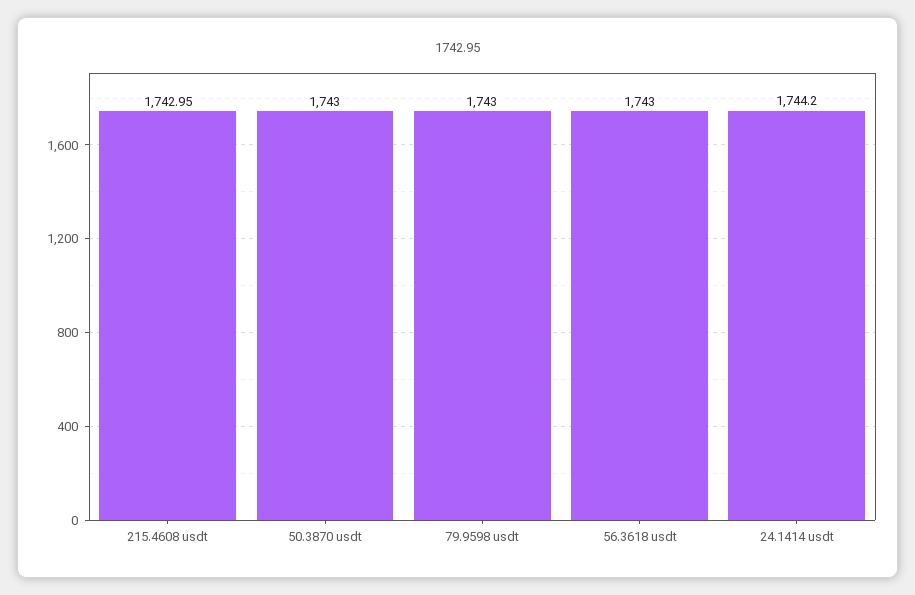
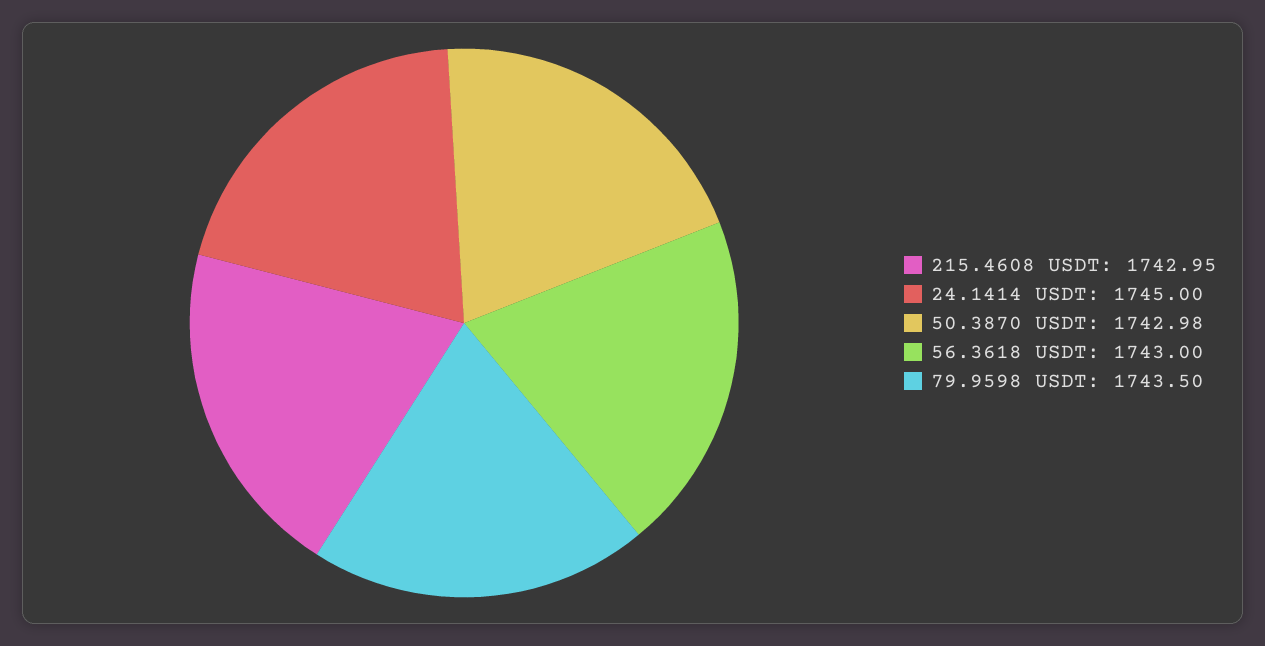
  {
    "215.4608 usdt": 1742.95,
-   "50.3870 usdt": 1743,
+   "50.3870 usdt": 1742.98,
-   "79.9598 usdt": 1743,
+   "79.9598 usdt": 1743.5,
    "56.3618 usdt": 1743,
-   "24.1414 usdt": 1744.2
+   "24.1414 usdt": 1745
  }

